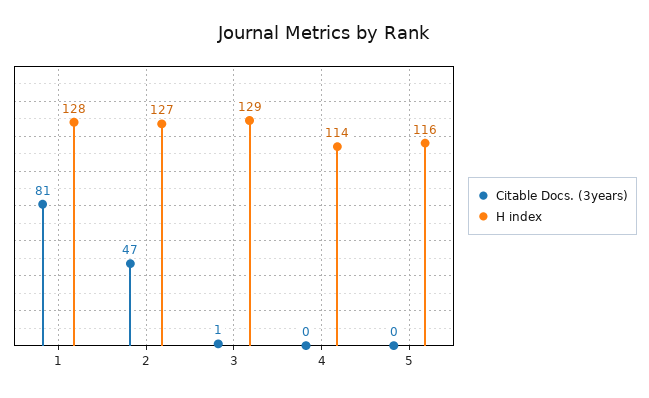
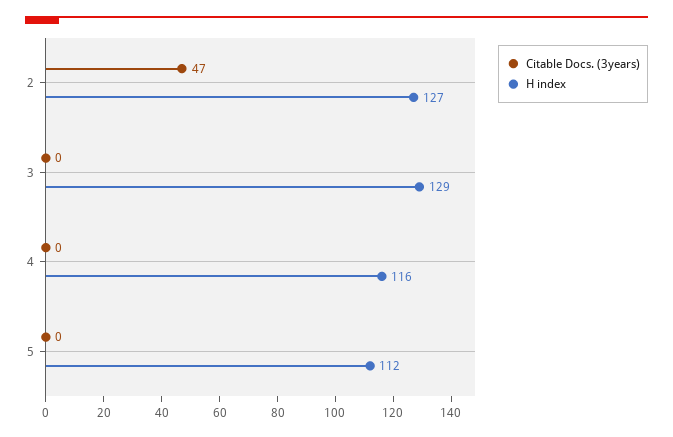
  {
    "Citable Docs. (3years)": {
-     "1": 81,
      "2": 47,
-     "3": 1,
+     "3": 0,
      "4": 0,
      "5": 0
    },
    "H index": {
-     "1": 128,
      "2": 127,
      "3": 129,
-     "4": 114,
+     "4": 116,
-     "5": 116
+     "5": 112
    }
  }

